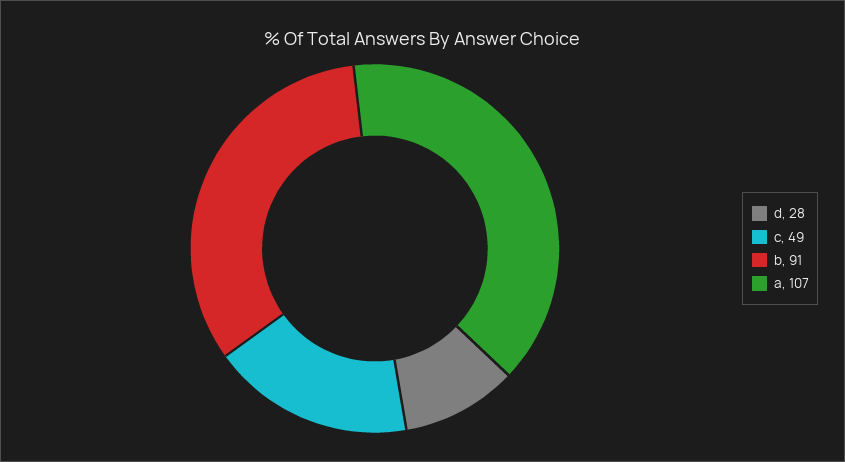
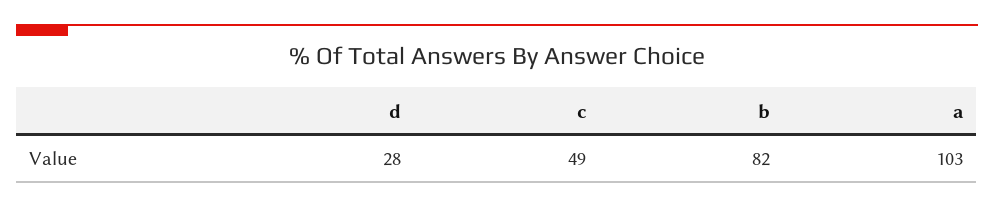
  {
    "d": 28,
    "c": 49,
-   "b": 91,
+   "b": 82,
-   "a": 107
+   "a": 103
  }

